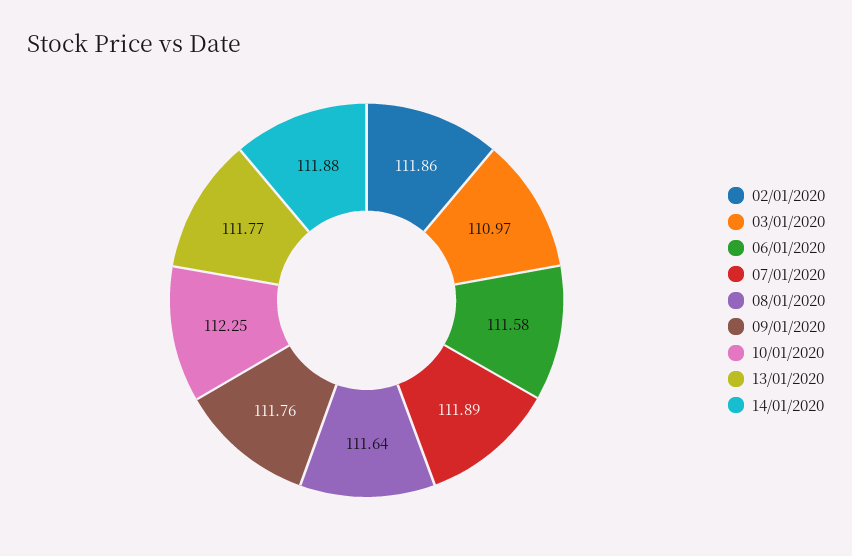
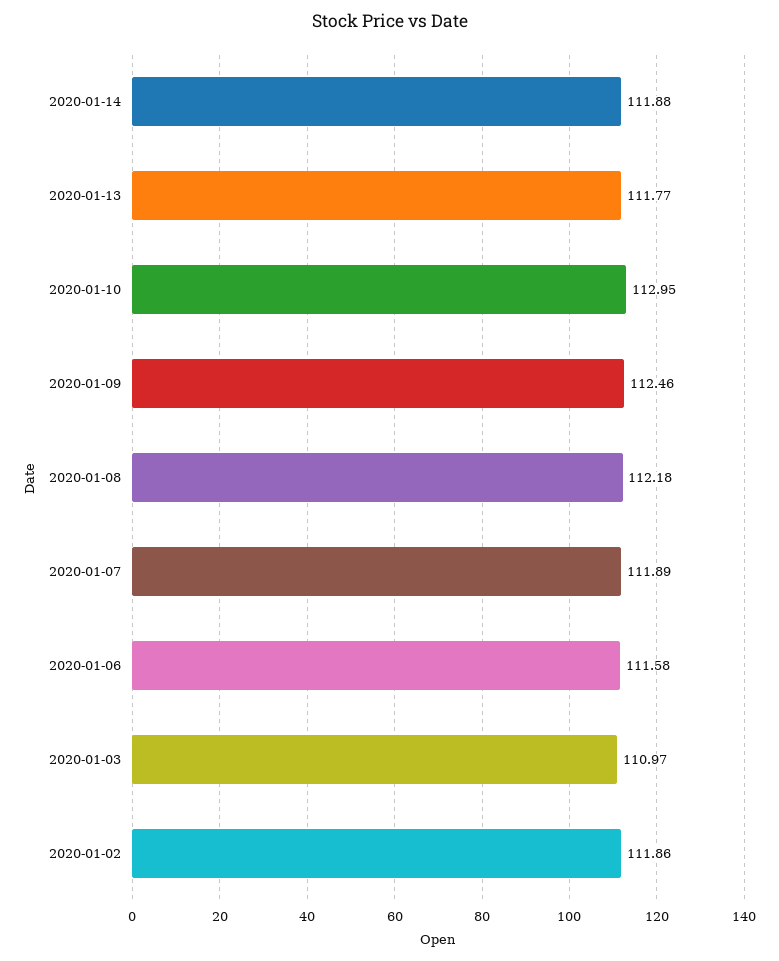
  {
    "02/01/2020": 111.86,
    "03/01/2020": 110.97,
    "06/01/2020": 111.58,
    "07/01/2020": 111.89,
-   "08/01/2020": 111.64,
+   "08/01/2020": 112.18,
-   "09/01/2020": 111.76,
+   "09/01/2020": 112.46,
-   "10/01/2020": 112.25,
+   "10/01/2020": 112.95,
    "13/01/2020": 111.77,
    "14/01/2020": 111.88
  }

